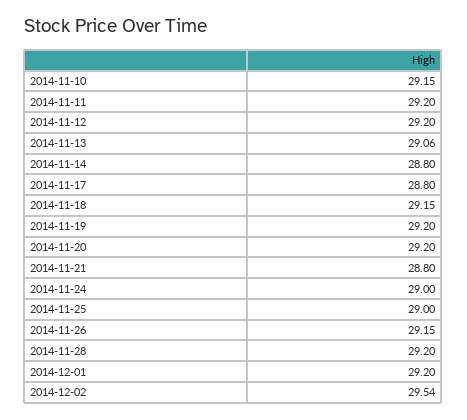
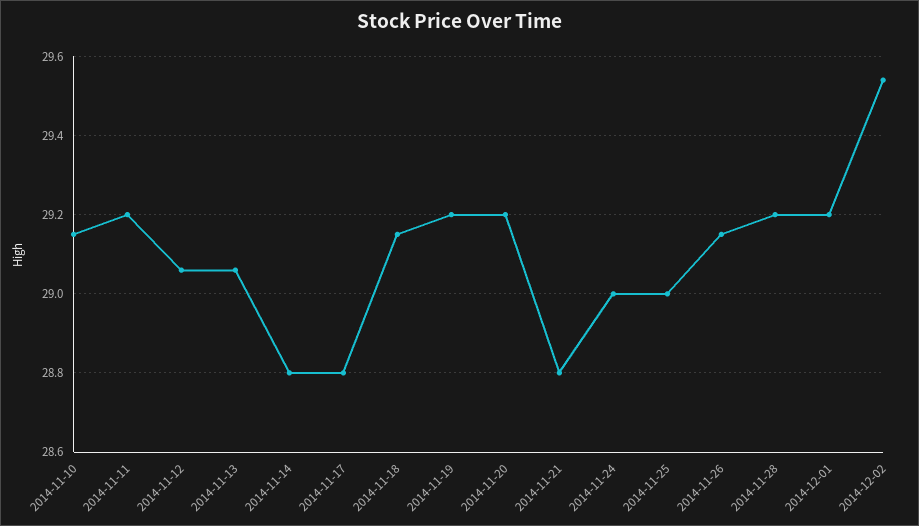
  {
    "2014-11-10": 29.15,
    "2014-11-11": 29.2,
-   "2014-11-12": 29.2,
+   "2014-11-12": 29.05,
    "2014-11-13": 29.06,
    "2014-11-14": 28.8,
    "2014-11-17": 28.8,
    "2014-11-18": 29.15,
    "2014-11-19": 29.2,
    "2014-11-20": 29.2,
    "2014-11-21": 28.8,
    "2014-11-24": 29,
    "2014-11-25": 29,
    "2014-11-26": 29.15,
    "2014-11-28": 29.2,
    "2014-12-01": 29.2,
    "2014-12-02": 29.54
  }

